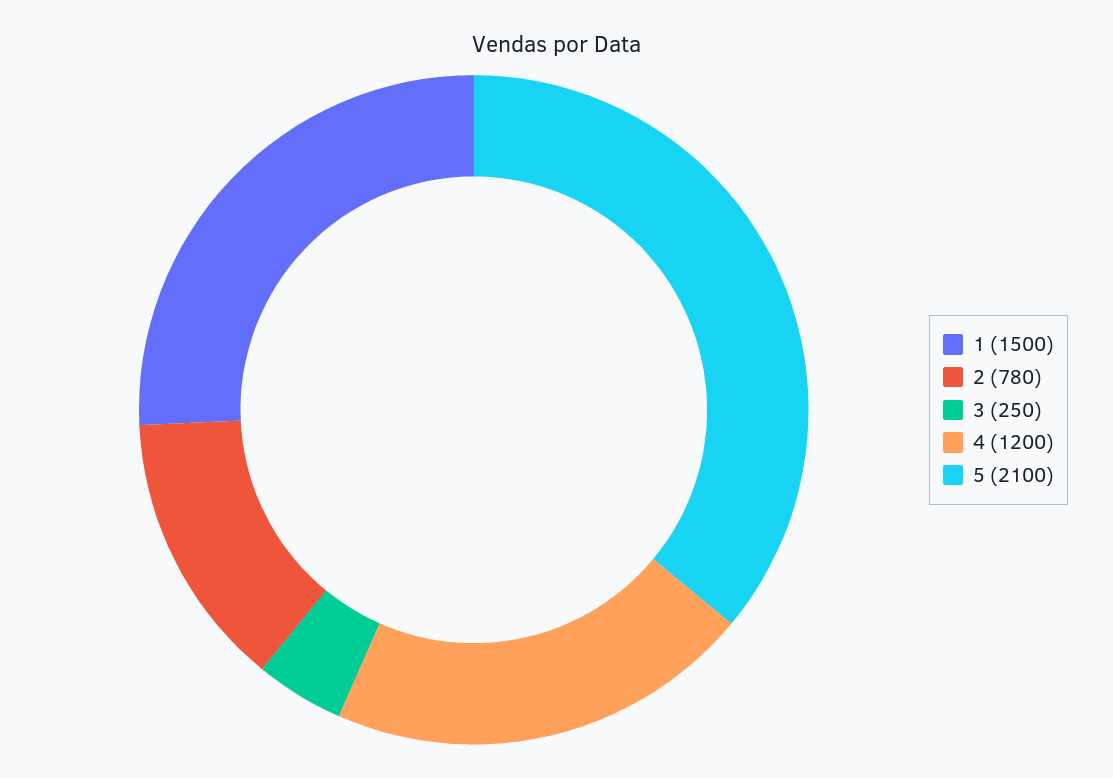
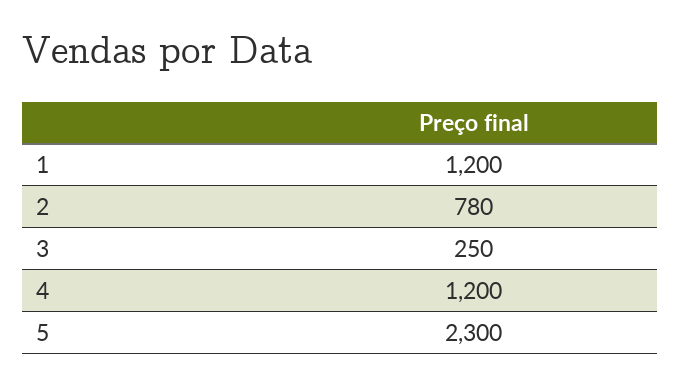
  {
-   "1": 1500,
+   "1": 1200,
    "2": 780,
    "3": 250,
    "4": 1200,
-   "5": 2100
+   "5": 2300
  }

